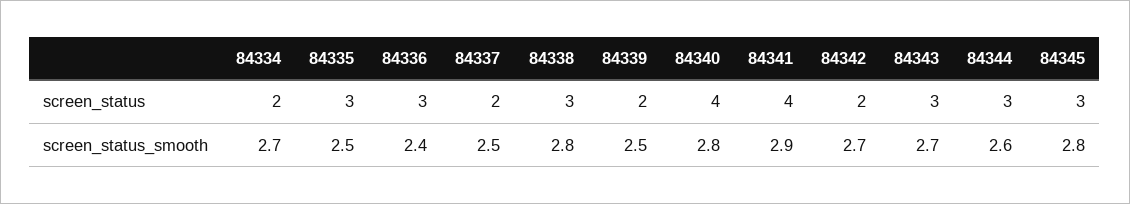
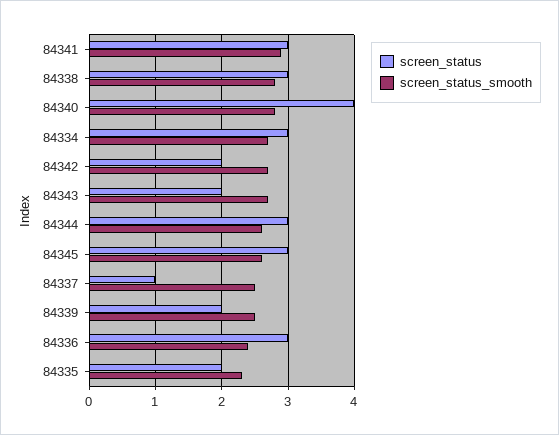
  {
    "screen_status": {
-     "84334": 2,
+     "84334": 3,
-     "84335": 3,
+     "84335": 2,
      "84336": 3,
-     "84337": 2,
+     "84337": 1,
      "84338": 3,
      "84339": 2,
      "84340": 4,
-     "84341": 4,
+     "84341": 3,
      "84342": 2,
-     "84343": 3,
+     "84343": 2,
      "84344": 3,
      "84345": 3
    },
    "screen_status_smooth": {
      "84334": 2.7,
-     "84335": 2.5,
+     "84335": 2.3,
      "84336": 2.4,
      "84337": 2.5,
      "84338": 2.8,
      "84339": 2.5,
      "84340": 2.8,
      "84341": 2.9,
      "84342": 2.7,
      "84343": 2.7,
      "84344": 2.6,
-     "84345": 2.8
+     "84345": 2.6
    }
  }

